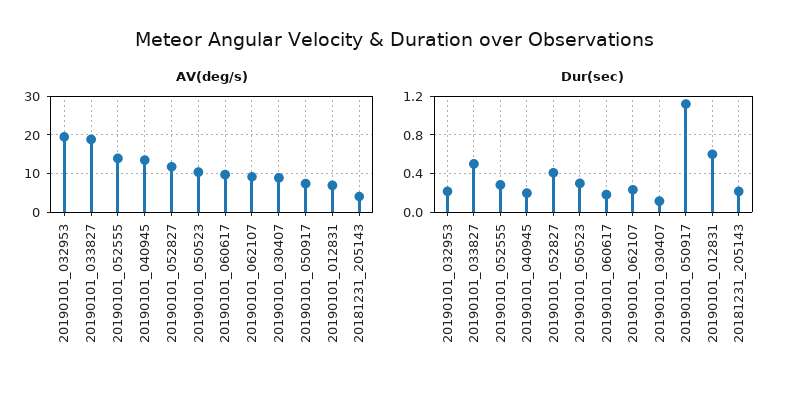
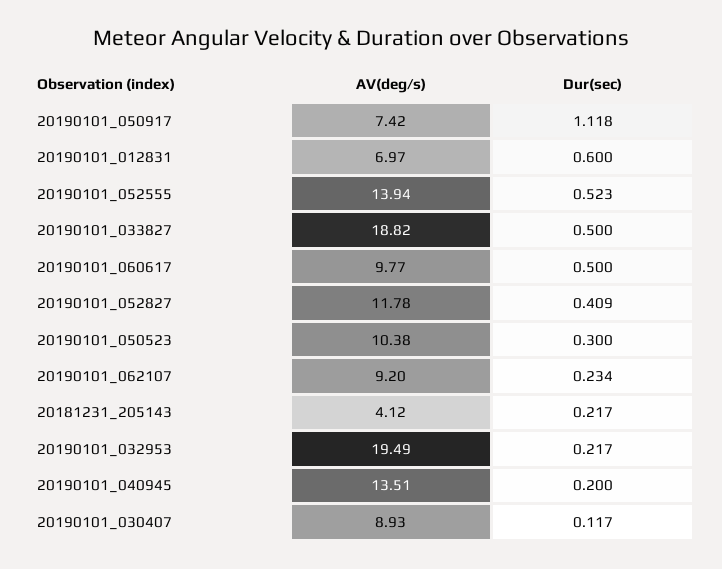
  {
    "AV(deg/s)": {
      "20190101_032953": 19.49,
      "20190101_033827": 18.82,
      "20190101_052555": 13.94,
      "20190101_040945": 13.51,
      "20190101_052827": 11.78,
      "20190101_050523": 10.38,
      "20190101_060617": 9.77,
      "20190101_062107": 9.2,
      "20190101_030407": 8.93,
      "20190101_050917": 7.42,
      "20190101_012831": 6.97,
      "20181231_205143": 4.12
    },
    "Dur(sec)": {
      "20190101_032953": 0.217,
      "20190101_033827": 0.5,
-     "20190101_052555": 0.3,
+     "20190101_052555": 0.523,
      "20190101_040945": 0.2,
      "20190101_052827": 0.409,
      "20190101_050523": 0.3,
-     "20190101_060617": 0.2,
+     "20190101_060617": 0.5,
      "20190101_062107": 0.234,
      "20190101_030407": 0.117,
      "20190101_050917": 1.118,
      "20190101_012831": 0.6,
      "20181231_205143": 0.217
    }
  }

